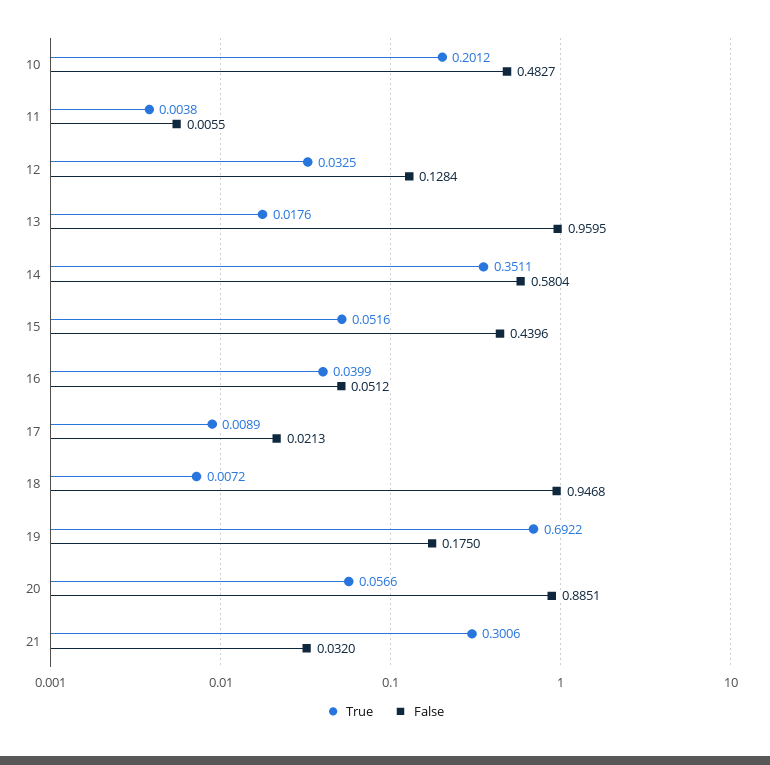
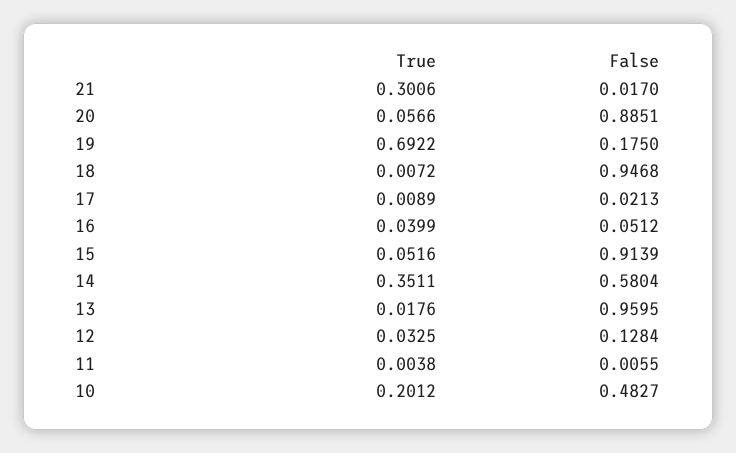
  {
    "True": {
      "10": 0.2012,
      "11": 0.0038,
      "12": 0.0325,
      "13": 0.0176,
      "14": 0.3511,
      "15": 0.0516,
      "16": 0.0399,
      "17": 0.0089,
      "18": 0.0072,
      "19": 0.6922,
      "20": 0.0566,
      "21": 0.3006
    },
    "False": {
      "10": 0.4827,
      "11": 0.0055,
      "12": 0.1284,
      "13": 0.9595,
      "14": 0.5804,
-     "15": 0.4396,
+     "15": 0.9139,
      "16": 0.0512,
      "17": 0.0213,
      "18": 0.9468,
      "19": 0.175,
      "20": 0.8851,
-     "21": 0.032
+     "21": 0.017
    }
  }

